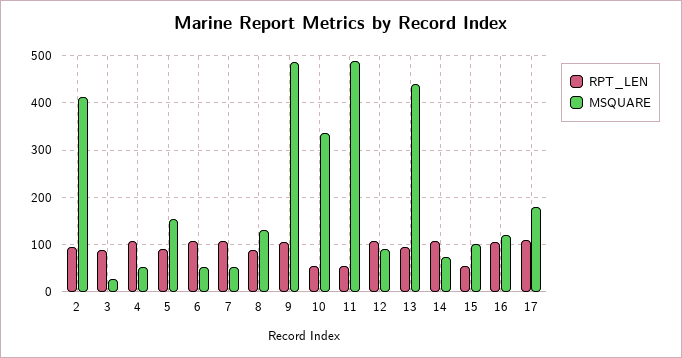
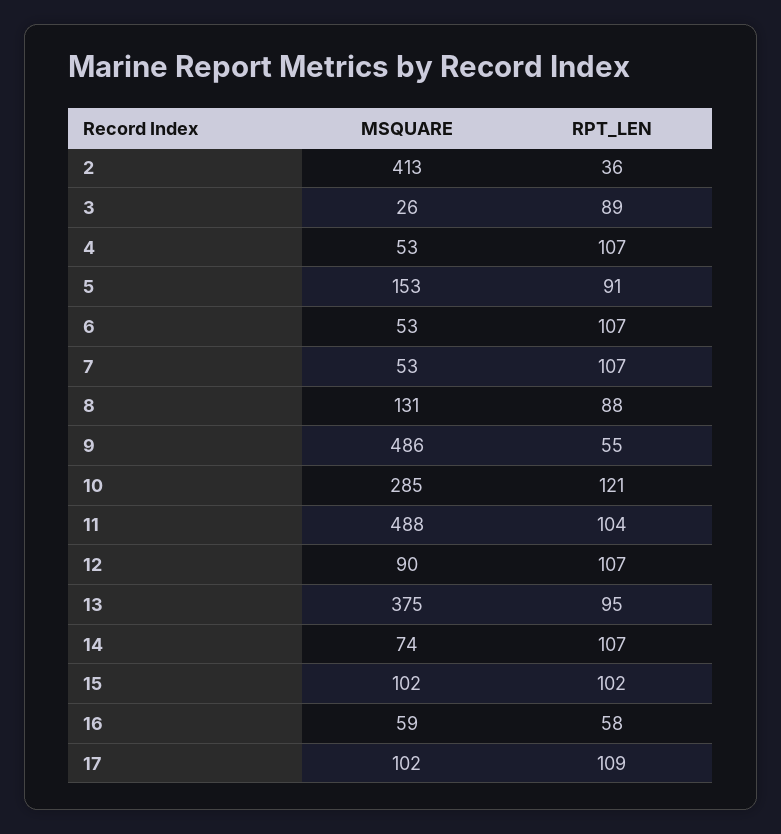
  {
    "RPT_LEN": {
-     "2": 100,
+     "2": 36,
      "3": 89,
      "4": 107,
      "5": 91,
      "6": 107,
      "7": 107,
      "8": 88,
-     "9": 100,
+     "9": 55,
-     "10": 60,
+     "10": 121,
-     "11": 60,
+     "11": 104,
      "12": 107,
      "13": 95,
      "14": 107,
-     "15": 60,
+     "15": 102,
-     "16": 100,
+     "16": 58,
      "17": 109
    },
    "MSQUARE": {
      "2": 413,
      "3": 26,
      "4": 53,
      "5": 153,
      "6": 53,
      "7": 53,
      "8": 131,
      "9": 486,
-     "10": 340,
+     "10": 285,
      "11": 488,
      "12": 90,
-     "13": 440,
+     "13": 375,
      "14": 74,
      "15": 102,
-     "16": 120,
+     "16": 59,
-     "17": 180
+     "17": 102
    }
  }

